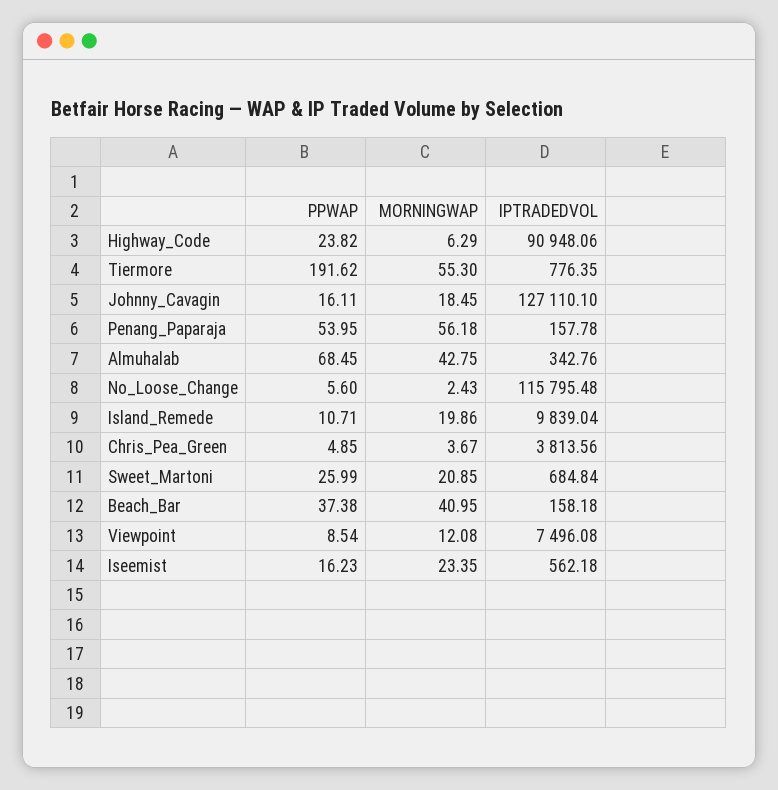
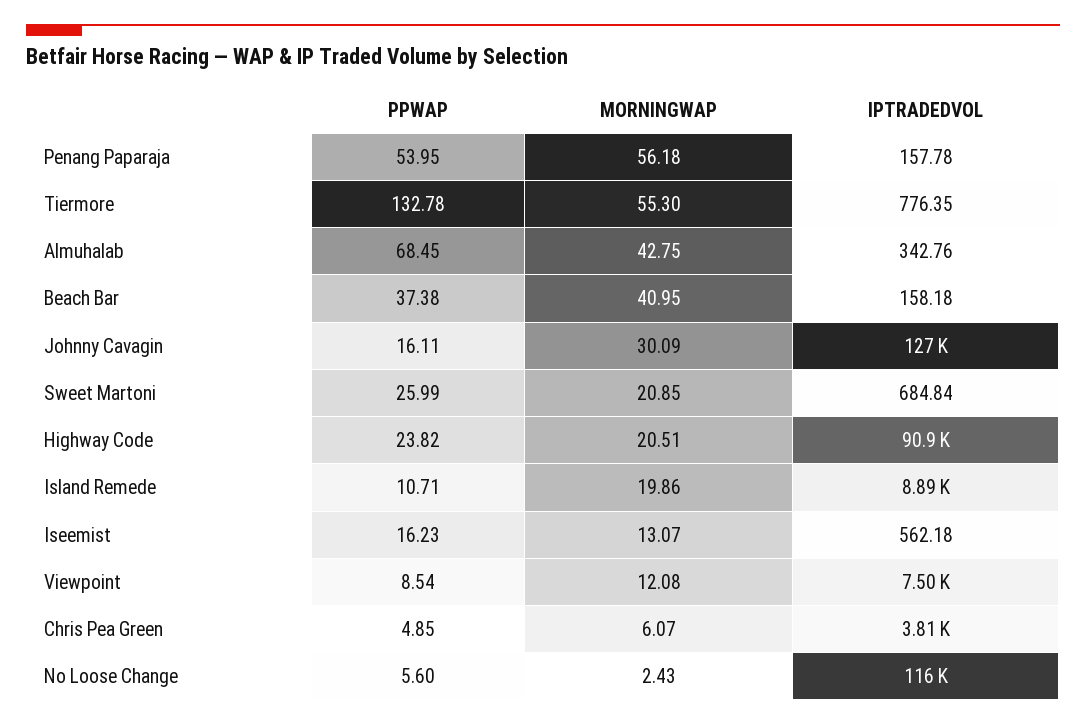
  {
    "PPWAP": {
      "Highway_Code": 23.82,
-     "Tiermore": 191.62,
+     "Tiermore": 132.78,
      "Johnny_Cavagin": 16.11,
      "Penang_Paparaja": 53.95,
      "Almuhalab": 68.45,
      "No_Loose_Change": 5.6,
      "Island_Remede": 10.71,
      "Chris_Pea_Green": 4.85,
      "Sweet_Martoni": 25.99,
      "Beach_Bar": 37.38,
      "Viewpoint": 8.54,
      "Iseemist": 16.23
    },
    "MORNINGWAP": {
-     "Highway_Code": 6.29,
+     "Highway_Code": 20.51,
      "Tiermore": 55.3,
-     "Johnny_Cavagin": 18.45,
+     "Johnny_Cavagin": 30.09,
      "Penang_Paparaja": 56.18,
      "Almuhalab": 42.75,
      "No_Loose_Change": 2.43,
      "Island_Remede": 19.86,
-     "Chris_Pea_Green": 3.67,
+     "Chris_Pea_Green": 6.07,
      "Sweet_Martoni": 20.85,
      "Beach_Bar": 40.95,
      "Viewpoint": 12.08,
-     "Iseemist": 23.35
+     "Iseemist": 13.07
    },
    "IPTRADEDVOL": {
      "Highway_Code": 90948.06,
      "Tiermore": 776.35,
      "Johnny_Cavagin": 127110.1,
      "Penang_Paparaja": 157.78,
      "Almuhalab": 342.76,
      "No_Loose_Change": 115795.48,
-     "Island_Remede": 9839.04,
+     "Island_Remede": 8890,
      "Chris_Pea_Green": 3813.56,
      "Sweet_Martoni": 684.84,
      "Beach_Bar": 158.18,
      "Viewpoint": 7496.08,
      "Iseemist": 562.18
    }
  }

